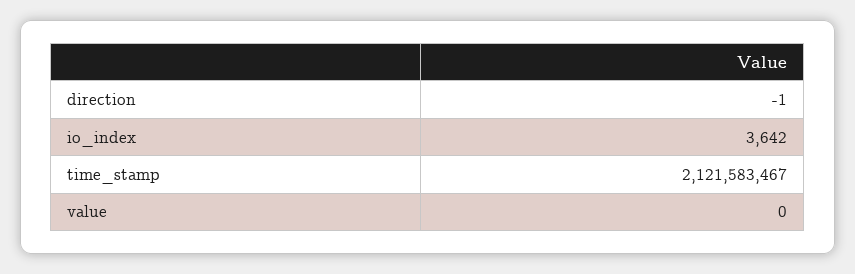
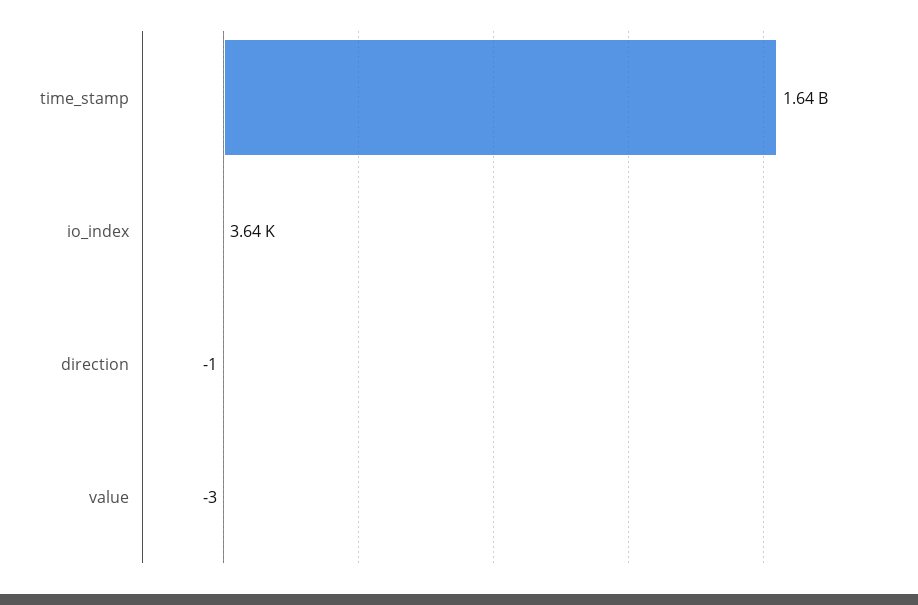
  {
    "direction": -1,
    "io_index": 3642,
-   "time_stamp": 2121583467,
+   "time_stamp": 1640000000,
-   "value": 0
+   "value": -3
  }

